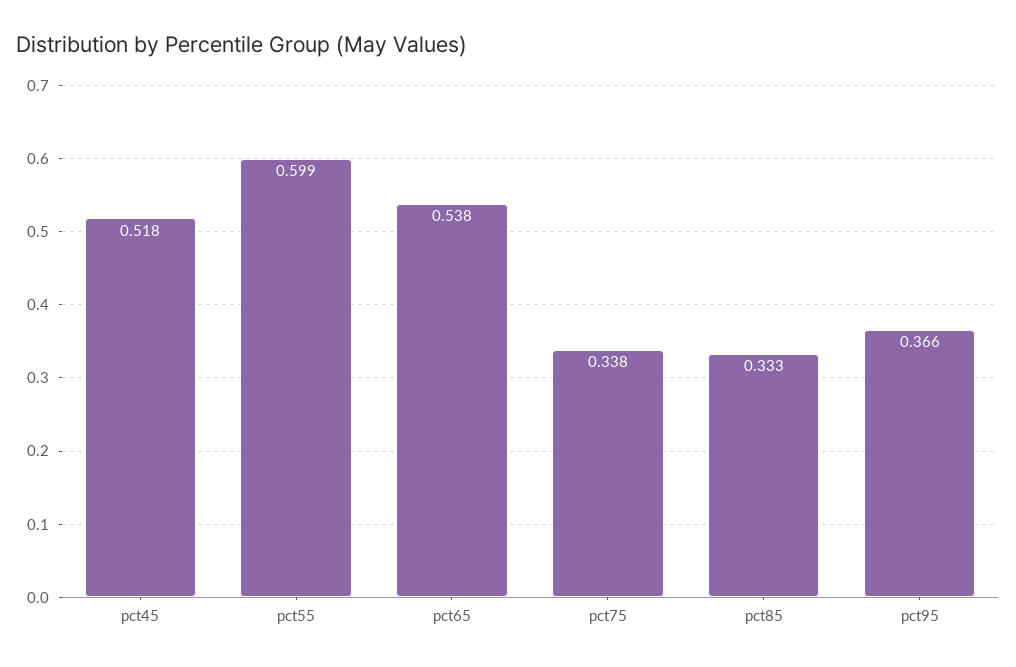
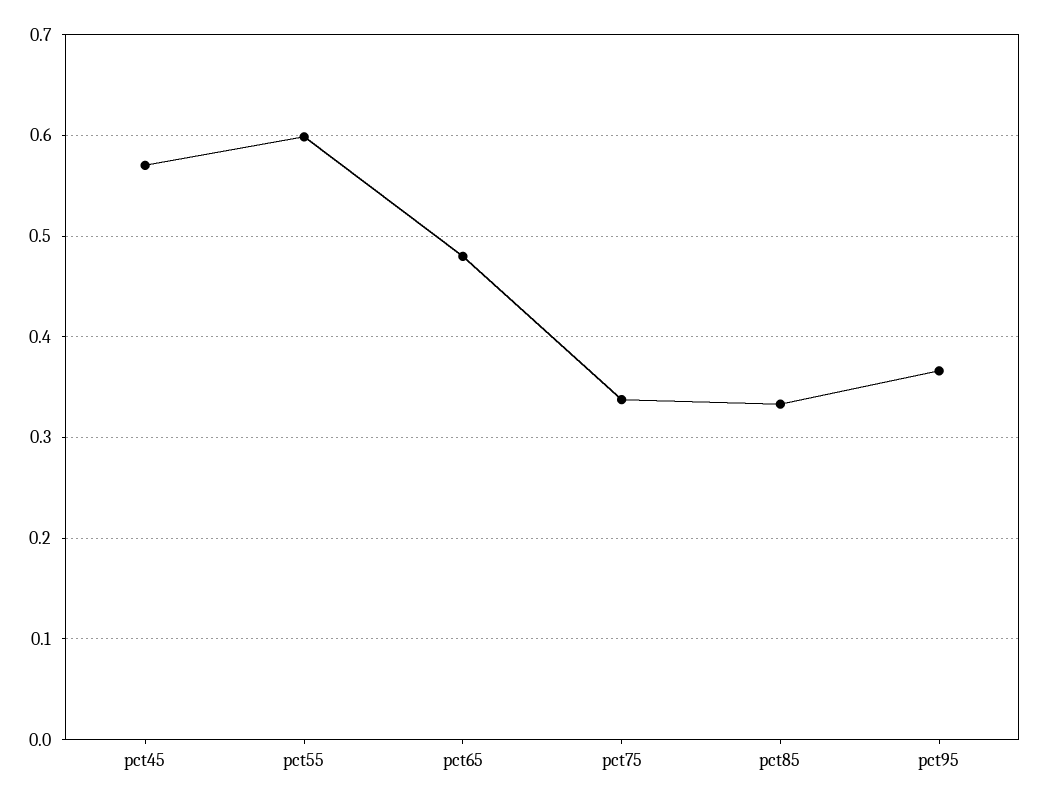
  {
-   "pct45": 0.518,
+   "pct45": 0.57,
    "pct55": 0.599,
-   "pct65": 0.538,
+   "pct65": 0.48,
    "pct75": 0.338,
    "pct85": 0.333,
    "pct95": 0.366
  }

